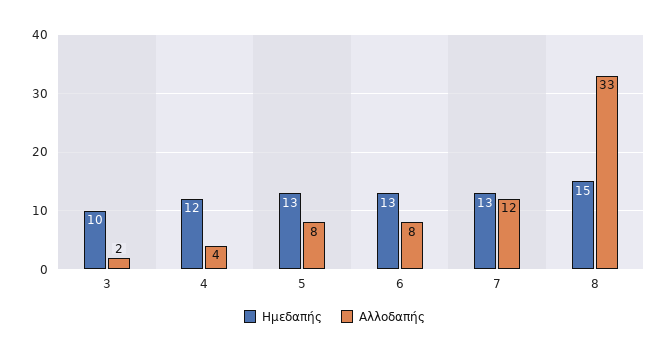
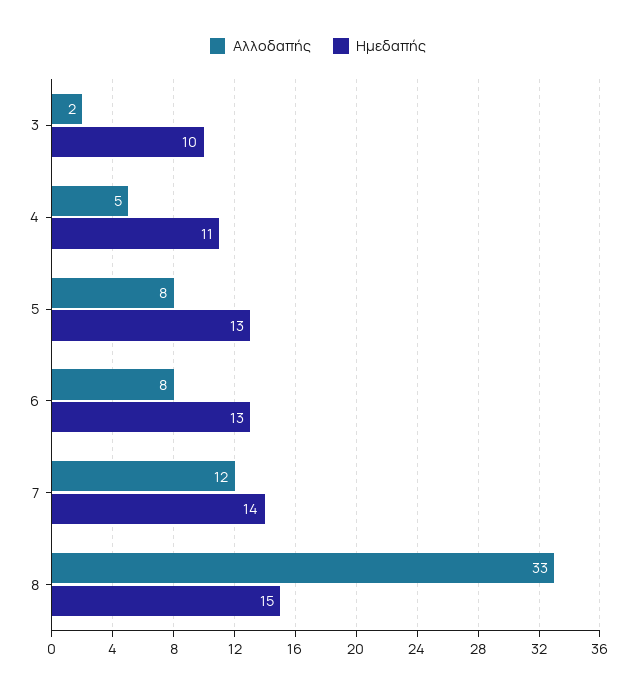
  {
    "Ημεδαπής": {
      "3": 10,
-     "4": 12,
+     "4": 11,
      "5": 13,
      "6": 13,
-     "7": 13,
+     "7": 14,
      "8": 15
    },
    "Αλλοδαπής": {
      "3": 2,
-     "4": 4,
+     "4": 5,
      "5": 8,
      "6": 8,
      "7": 12,
      "8": 33
    }
  }

